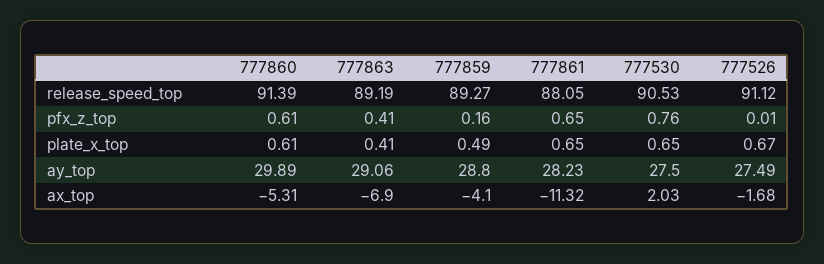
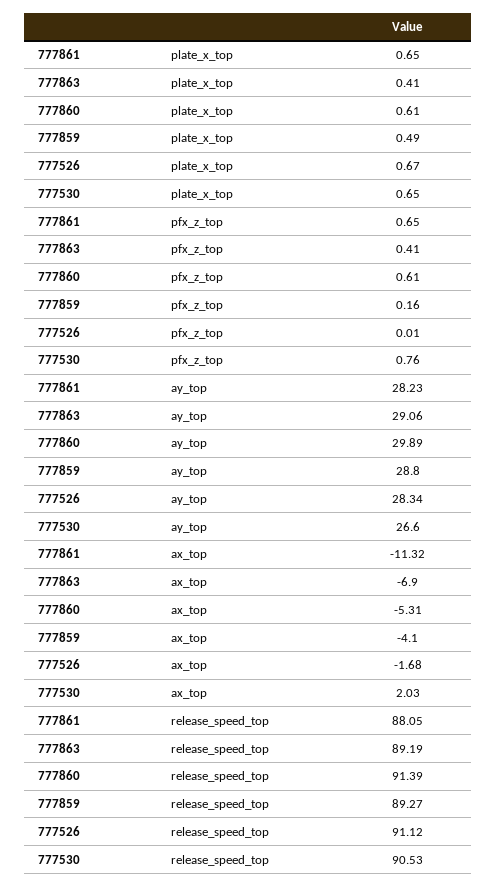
  {
    "777860": {
      "release_speed_top": 91.39,
      "pfx_z_top": 0.61,
      "plate_x_top": 0.61,
      "ay_top": 29.89,
      "ax_top": -5.31
    },
    "777863": {
      "release_speed_top": 89.19,
      "pfx_z_top": 0.41,
      "plate_x_top": 0.41,
      "ay_top": 29.06,
      "ax_top": -6.9
    },
    "777859": {
      "release_speed_top": 89.27,
      "pfx_z_top": 0.16,
      "plate_x_top": 0.49,
      "ay_top": 28.8,
      "ax_top": -4.1
    },
    "777861": {
      "release_speed_top": 88.05,
      "pfx_z_top": 0.65,
      "plate_x_top": 0.65,
      "ay_top": 28.23,
      "ax_top": -11.32
    },
    "777530": {
      "release_speed_top": 90.53,
      "pfx_z_top": 0.76,
      "plate_x_top": 0.65,
-     "ay_top": 27.5,
+     "ay_top": 26.6,
      "ax_top": 2.03
    },
    "777526": {
      "release_speed_top": 91.12,
      "pfx_z_top": 0.01,
      "plate_x_top": 0.67,
-     "ay_top": 27.49,
+     "ay_top": 28.34,
      "ax_top": -1.68
    }
  }

